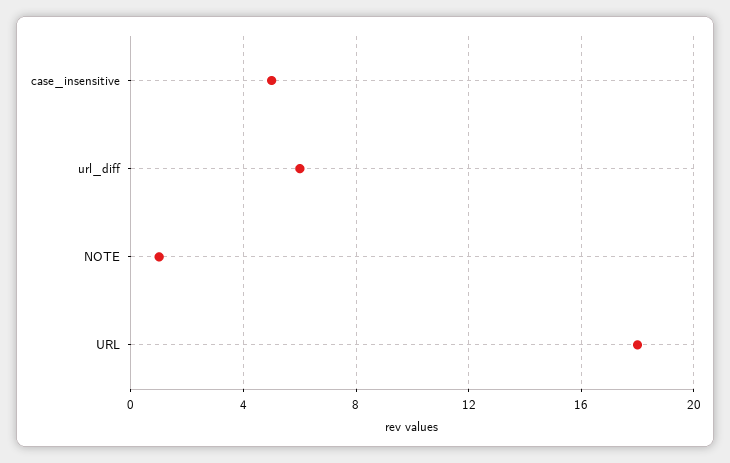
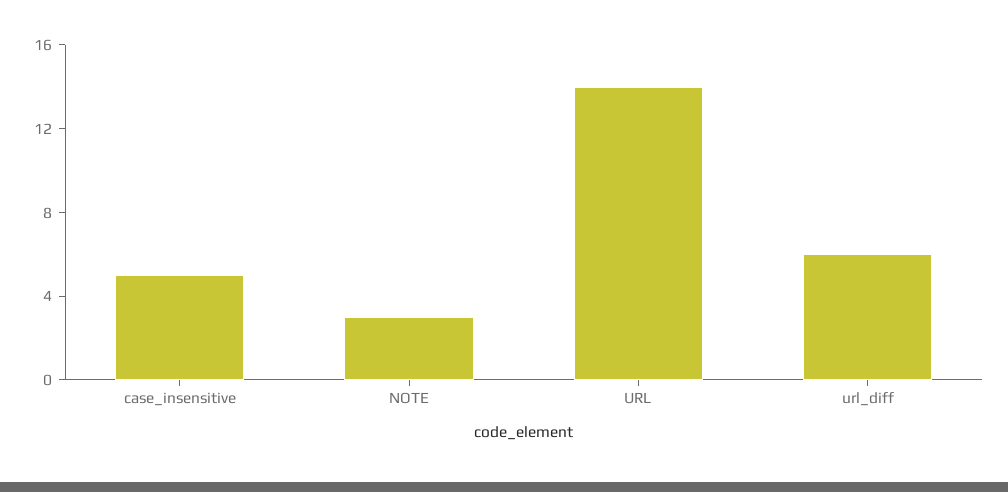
  {
    "case_insensitive": 5,
    "url_diff": 6,
-   "NOTE": 1,
+   "NOTE": 3,
-   "URL": 18
+   "URL": 14
  }

